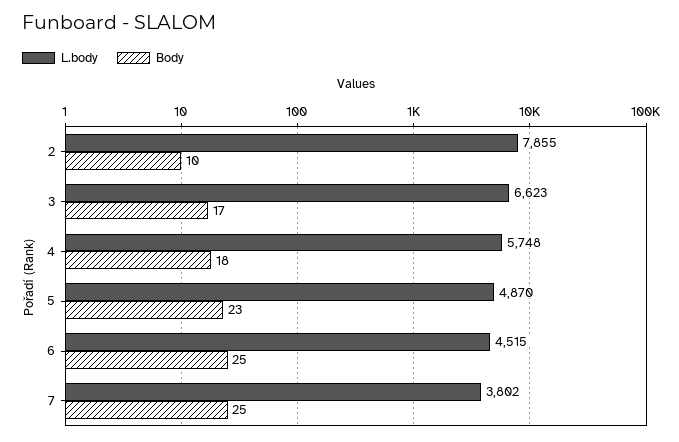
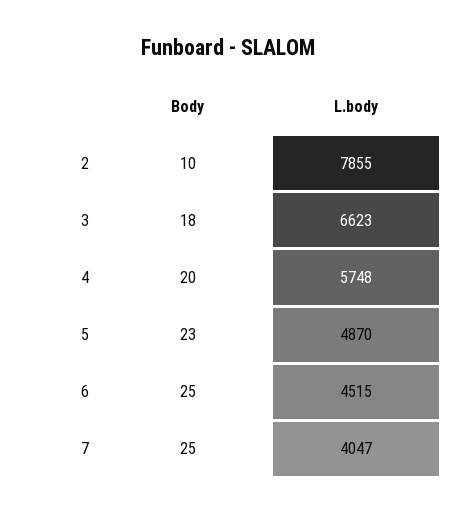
  {
    "L.body": {
      "2": 7855,
      "3": 6623,
      "4": 5748,
      "5": 4870,
      "6": 4515,
-     "7": 3802
+     "7": 4047
    },
    "Body": {
      "2": 10,
-     "3": 17,
+     "3": 18,
-     "4": 18,
+     "4": 20,
      "5": 23,
      "6": 25,
      "7": 25
    }
  }

